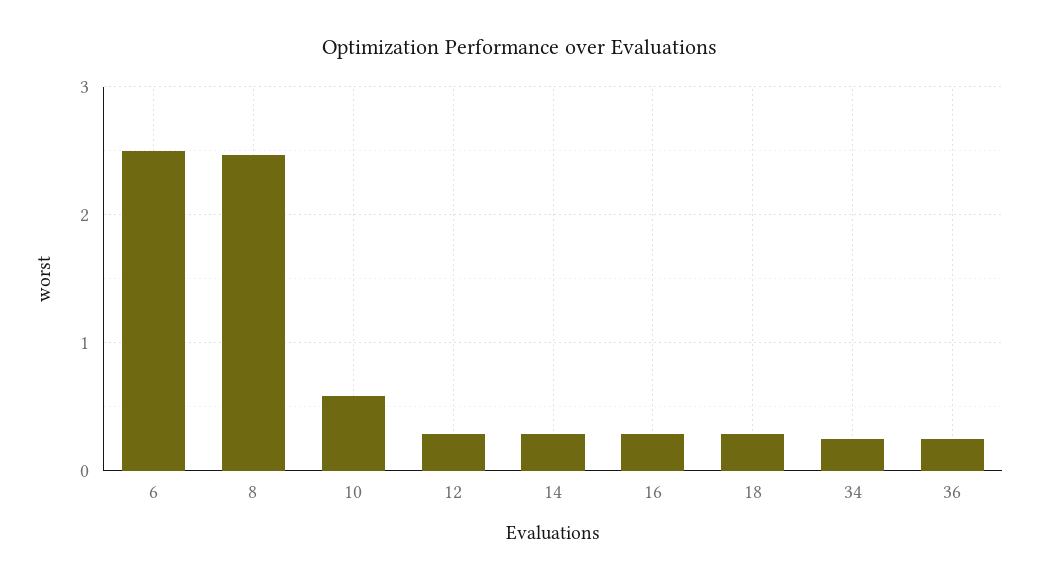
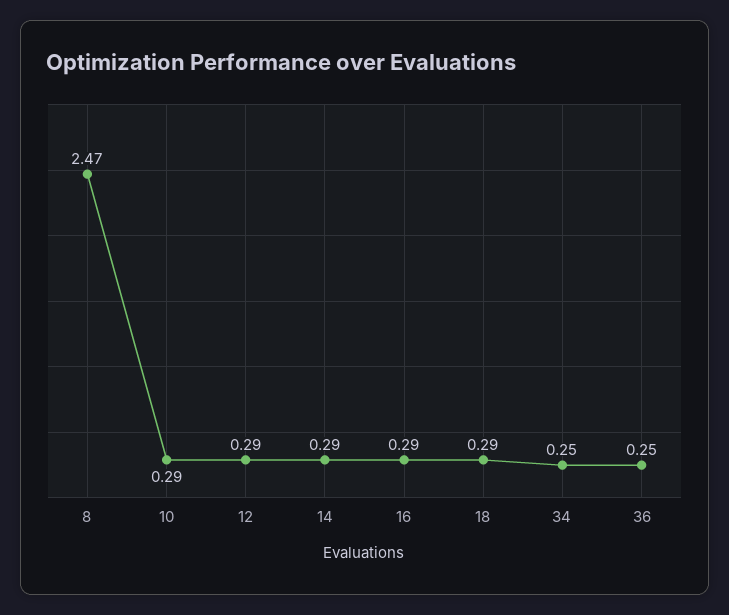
  {
-   "6": 2.5,
    "8": 2.47,
-   "10": 0.6,
+   "10": 0.29,
    "12": 0.29,
    "14": 0.29,
    "16": 0.29,
    "18": 0.29,
    "34": 0.25,
    "36": 0.25
  }

